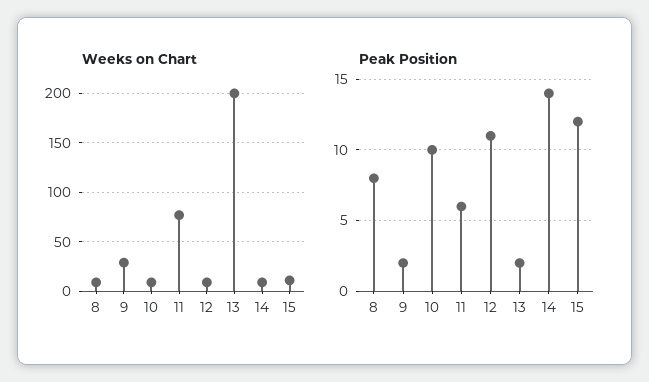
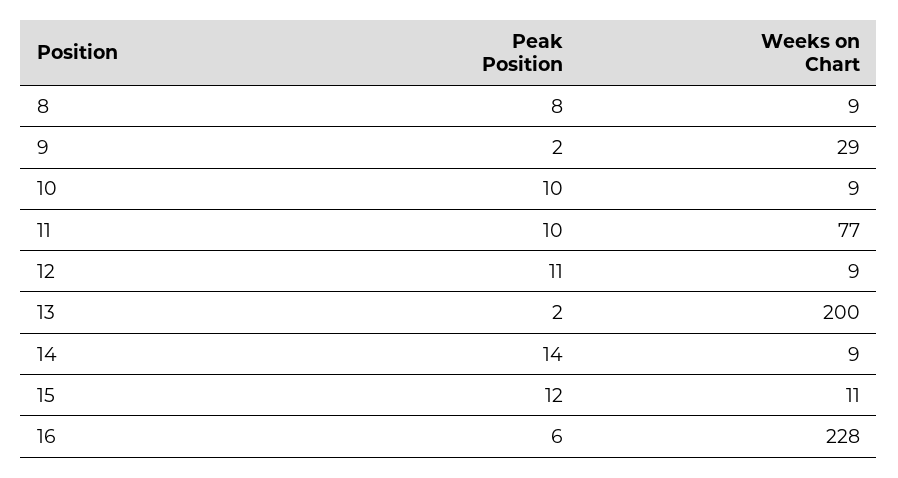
  {
    "Weeks on Chart": {
      "8": 9,
      "9": 29,
      "10": 9,
      "11": 77,
      "12": 9,
      "13": 200,
      "14": 9,
-     "15": 11
+     "15": 11,
+     "16": 228
    },
    "Peak Position": {
      "8": 8,
      "9": 2,
      "10": 10,
-     "11": 6,
+     "11": 10,
      "12": 11,
      "13": 2,
      "14": 14,
-     "15": 12
+     "15": 12,
+     "16": 6
    }
  }

